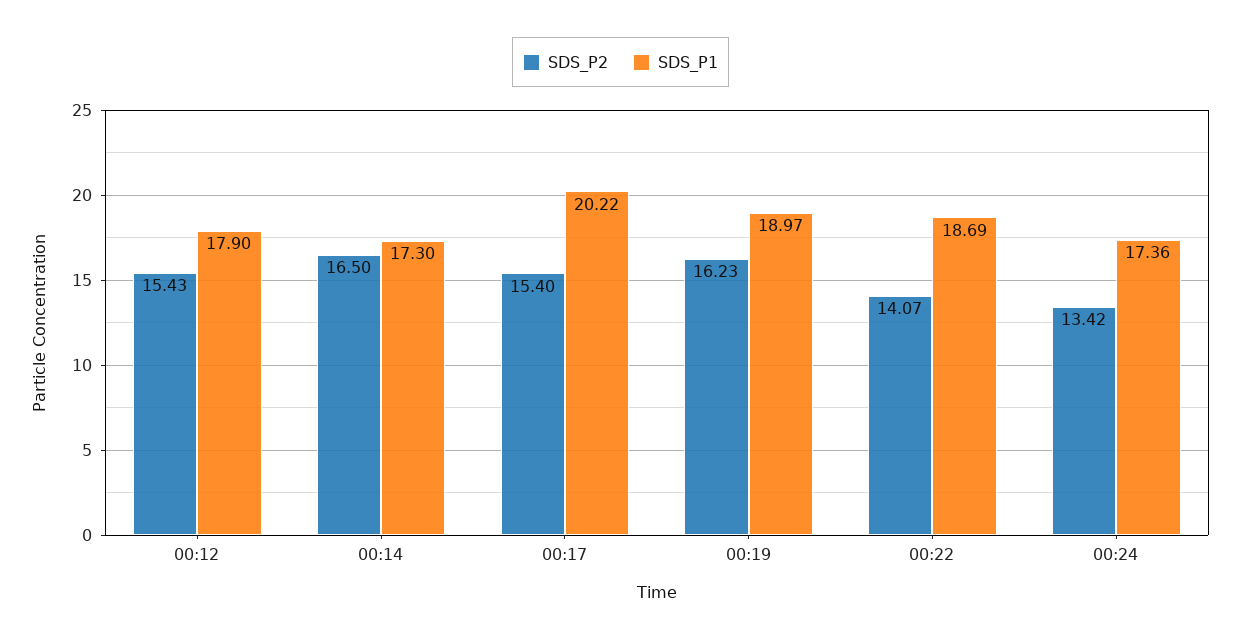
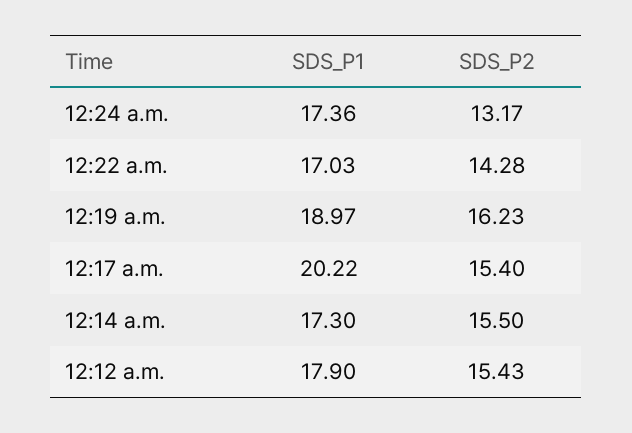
  {
    "SDS_P2": {
      "00:12": 15.43,
-     "00:14": 16.5,
+     "00:14": 15.5,
      "00:17": 15.4,
      "00:19": 16.23,
-     "00:22": 14.07,
+     "00:22": 14.28,
-     "00:24": 13.42
+     "00:24": 13.17
    },
    "SDS_P1": {
      "00:12": 17.9,
      "00:14": 17.3,
      "00:17": 20.22,
      "00:19": 18.97,
-     "00:22": 18.69,
+     "00:22": 17.03,
      "00:24": 17.36
    }
  }

